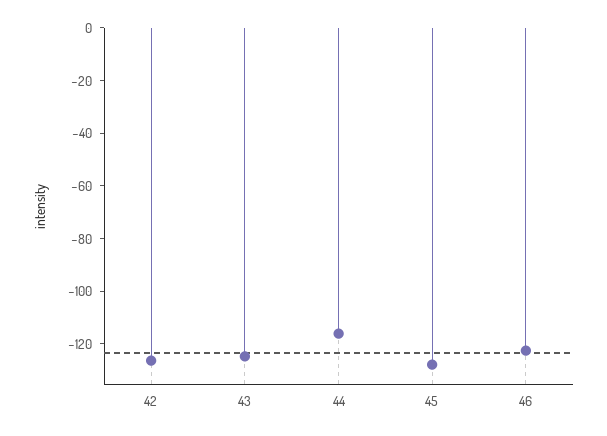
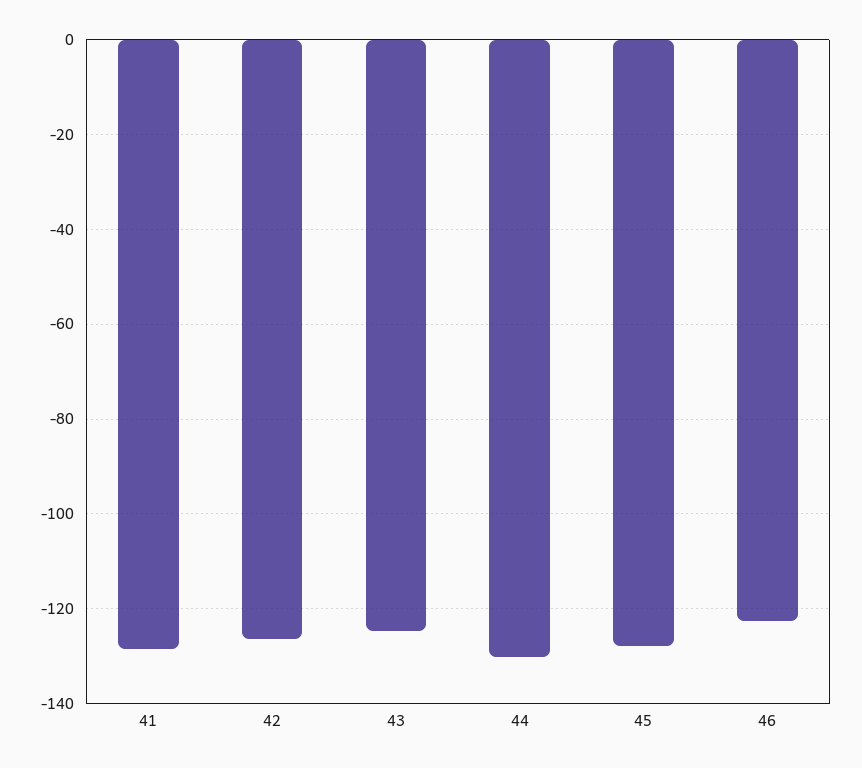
  {
    "42": -126,
    "43": -124,
-   "44": -115,
+   "44": -130,
    "45": -128,
-   "46": -122
+   "46": -122,
+   "41": -128
  }

